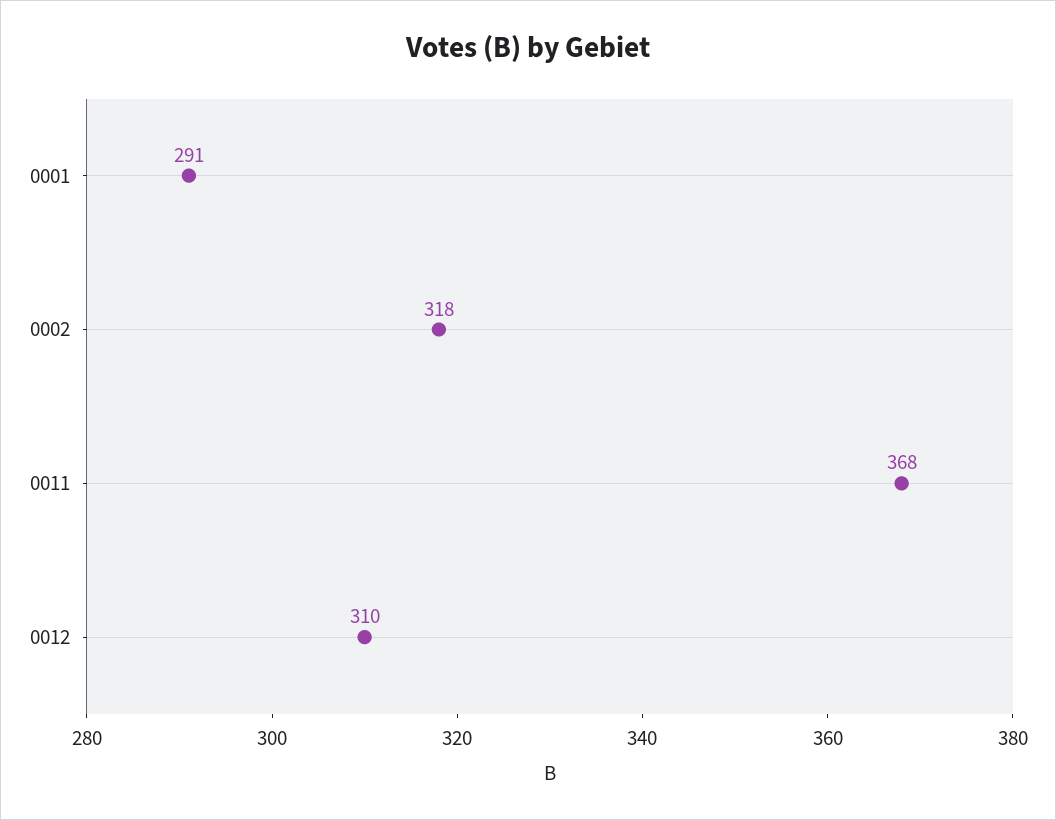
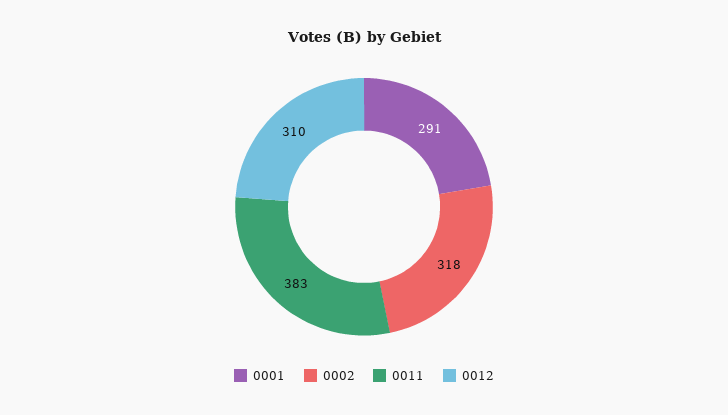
  {
    "0001": 291,
    "0002": 318,
-   "0011": 368,
+   "0011": 383,
    "0012": 310
  }

